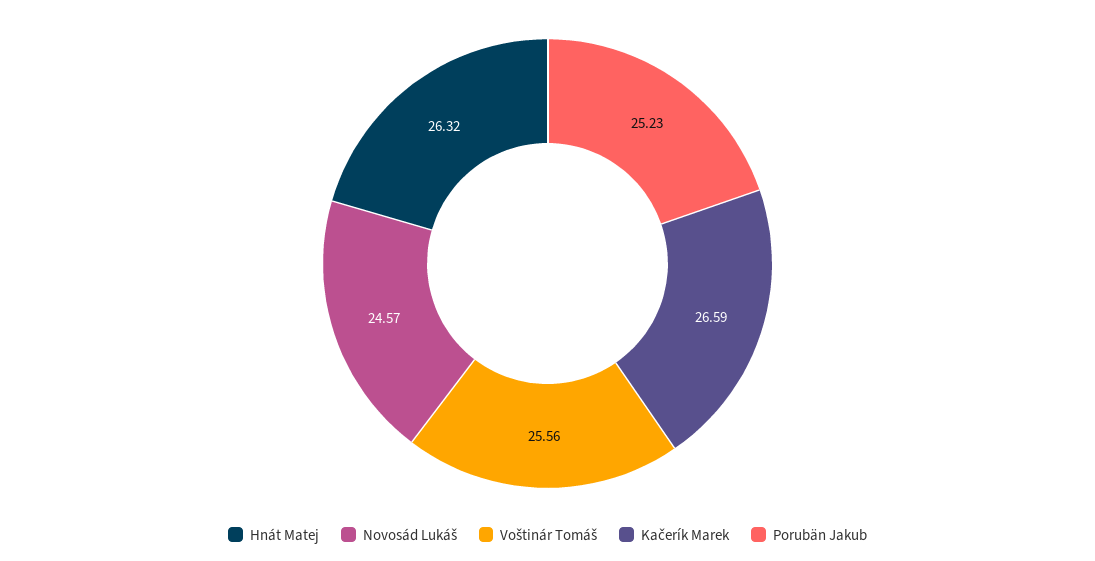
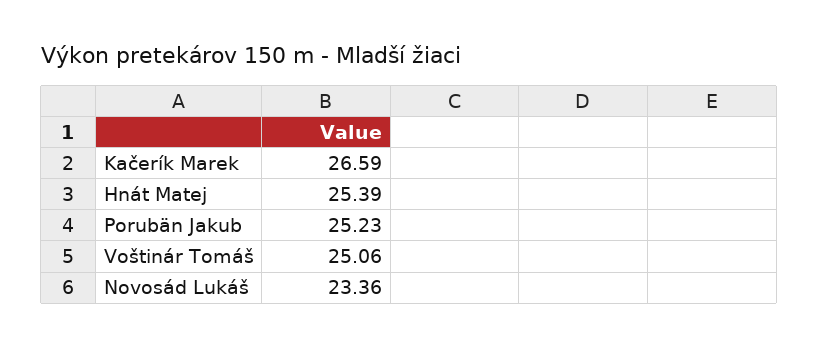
  {
-   "Hnát Matej": 26.32,
+   "Hnát Matej": 25.39,
-   "Novosád Lukáš": 24.57,
+   "Novosád Lukáš": 23.36,
-   "Voštinár Tomáš": 25.56,
+   "Voštinár Tomáš": 25.06,
    "Kačerík Marek": 26.59,
    "Porubän Jakub": 25.23
  }

